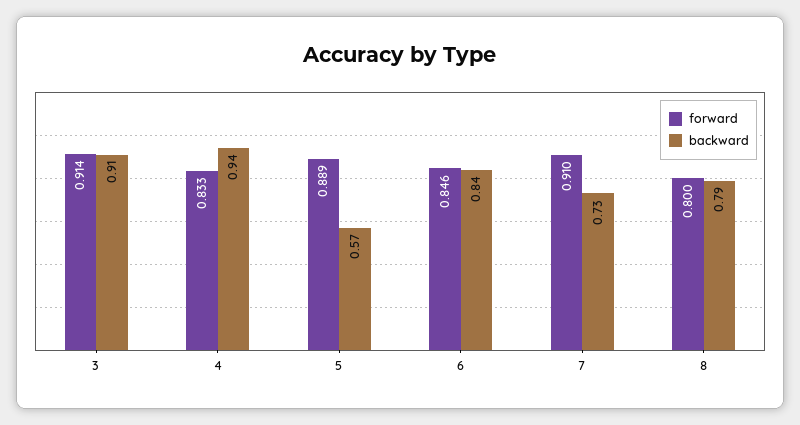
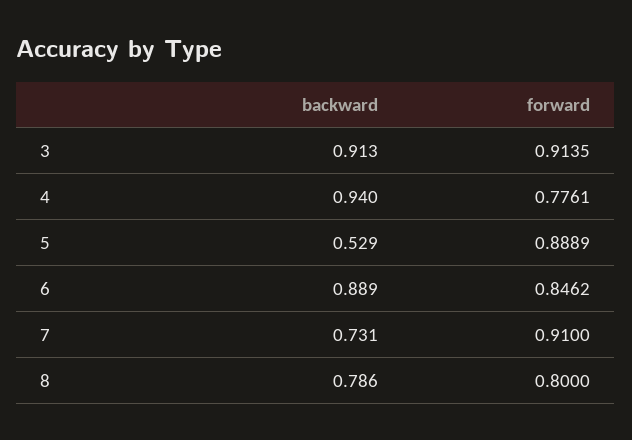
  {
    "forward": {
      "3": 0.9135,
-     "4": 0.833,
+     "4": 0.7761,
      "5": 0.8889,
      "6": 0.8462,
      "7": 0.91,
      "8": 0.8
    },
    "backward": {
      "3": 0.913,
      "4": 0.94,
-     "5": 0.57,
+     "5": 0.529,
-     "6": 0.84,
+     "6": 0.889,
      "7": 0.731,
      "8": 0.786
    }
  }

